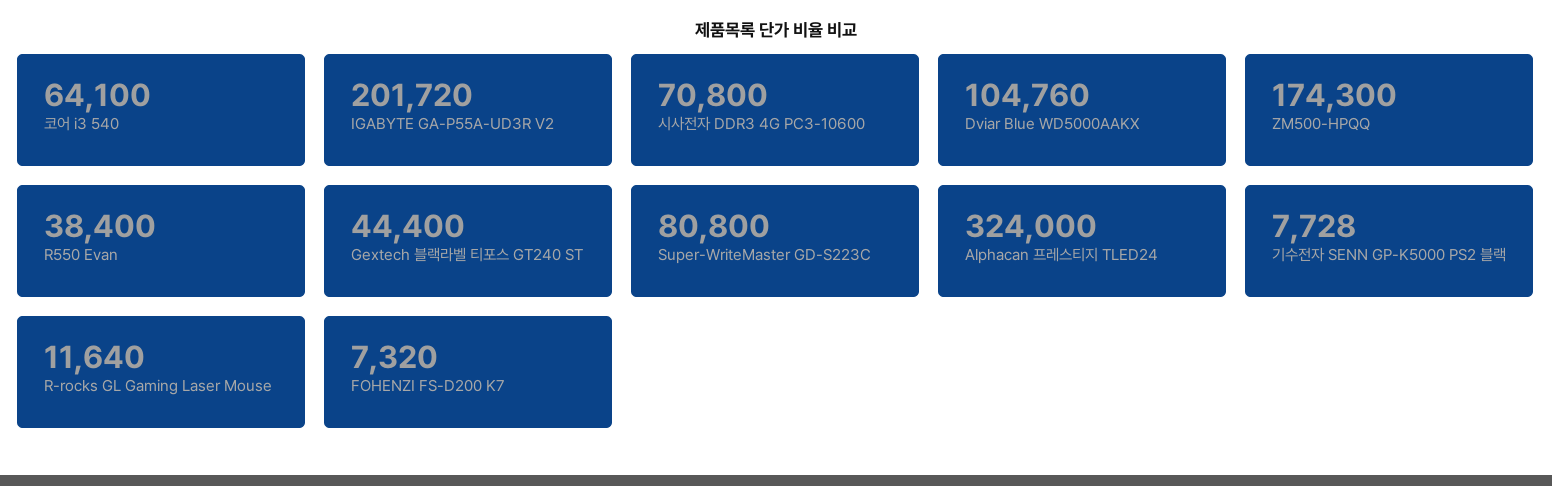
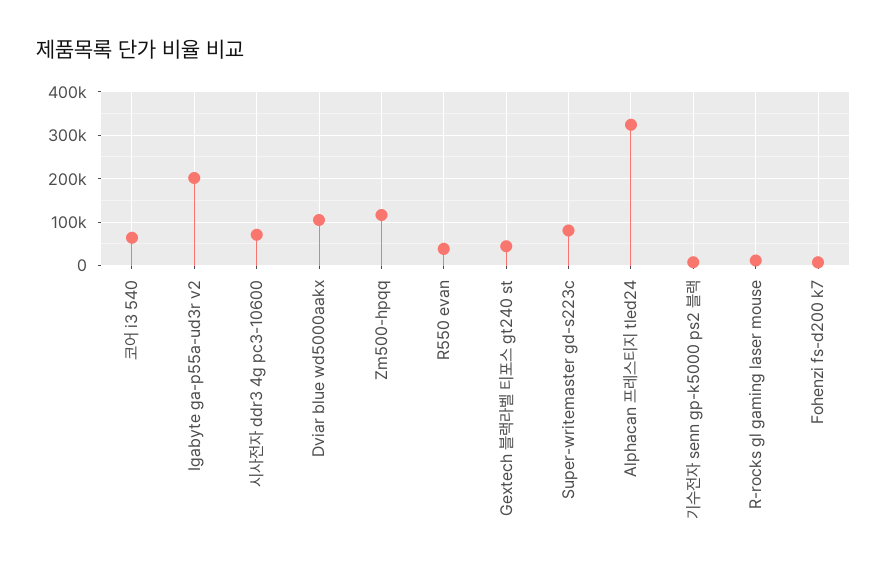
  {
    "코어 i3 540": 64100,
    "IGABYTE GA-P55A-UD3R V2": 201720,
    "시사전자 DDR3 4G PC3-10600": 70800,
    "Dviar Blue WD5000AAKX": 104760,
-   "ZM500-HPQQ": 174300,
+   "ZM500-HPQQ": 120000,
    "R550 Evan": 38400,
    "Gextech 블랙라벨 티포스 GT240 ST": 44400,
    "Super-WriteMaster GD-S223C": 80800,
    "Alphacan 프레스티지 TLED24": 324000,
    "기수전자 SENN GP-K5000 PS2 블랙": 7728,
    "R-rocks GL Gaming Laser Mouse": 11640,
    "FOHENZI FS-D200 K7": 7320
  }

